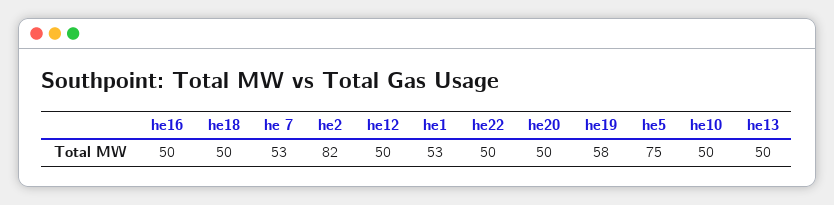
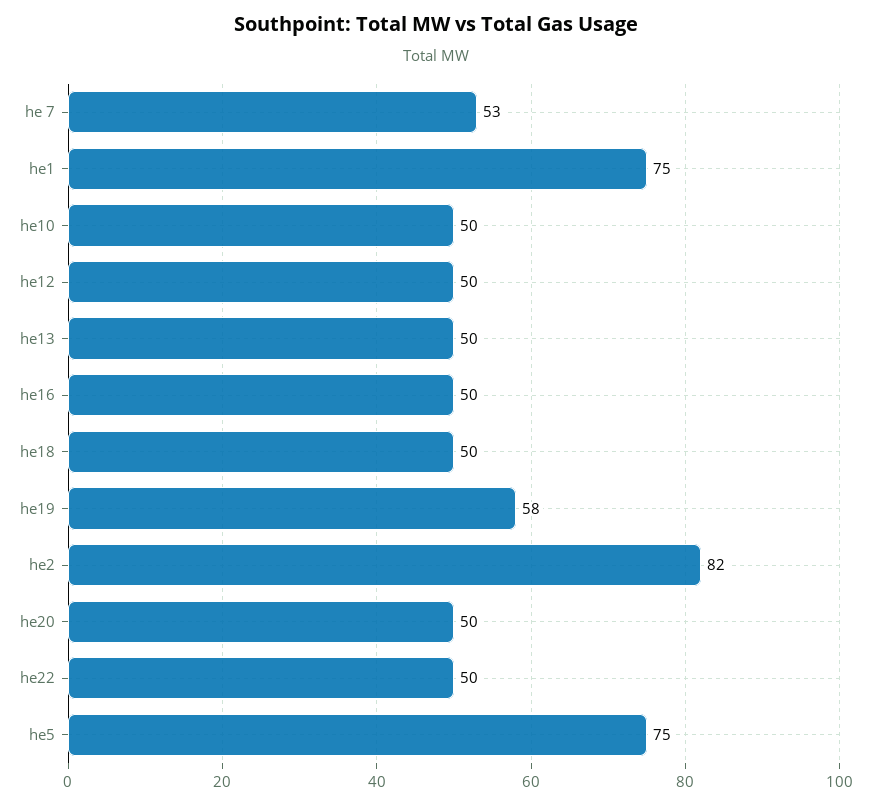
  {
    "he16": 50,
    "he18": 50,
    "he 7": 53,
    "he2": 82,
    "he12": 50,
-   "he1": 53,
+   "he1": 75,
    "he22": 50,
    "he20": 50,
    "he19": 58,
    "he5": 75,
    "he10": 50,
    "he13": 50
  }

